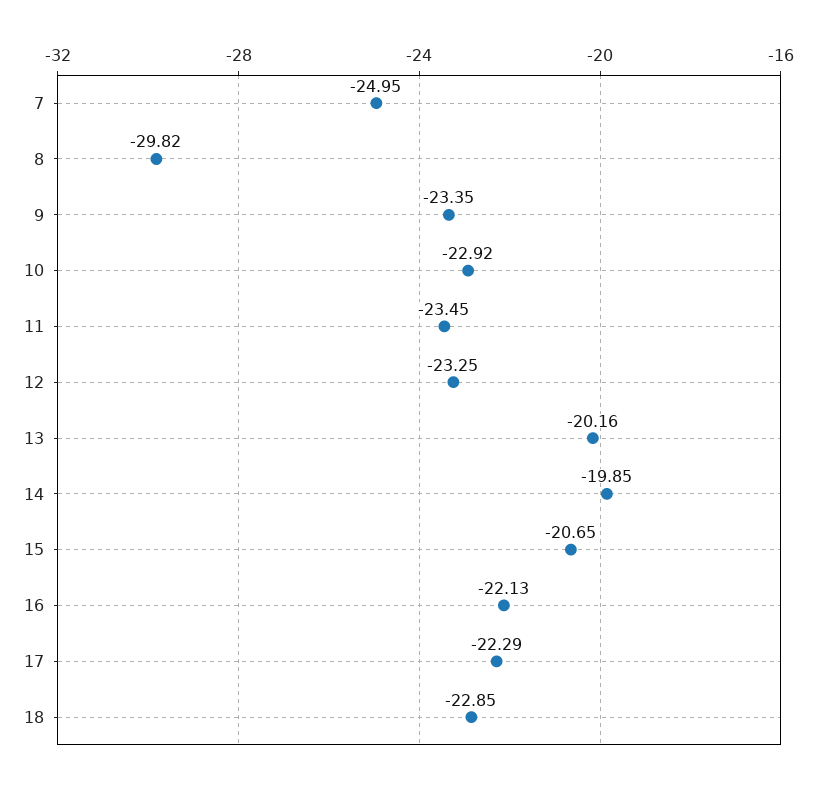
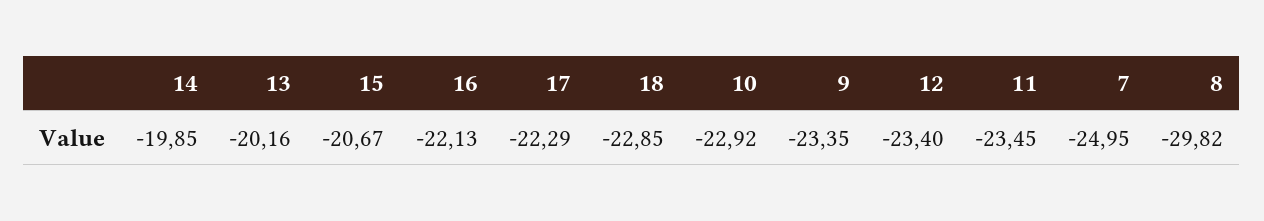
  {
    "7": -24.95,
    "8": -29.82,
    "9": -23.35,
    "10": -22.92,
    "11": -23.45,
-   "12": -23.25,
+   "12": -23.4,
    "13": -20.16,
    "14": -19.85,
-   "15": -20.65,
+   "15": -20.67,
    "16": -22.13,
    "17": -22.29,
    "18": -22.85
  }

